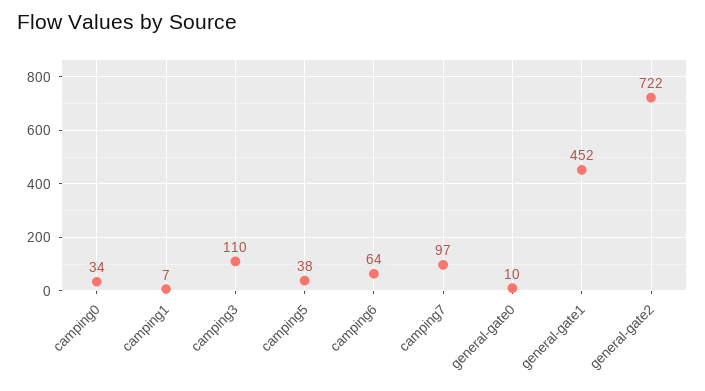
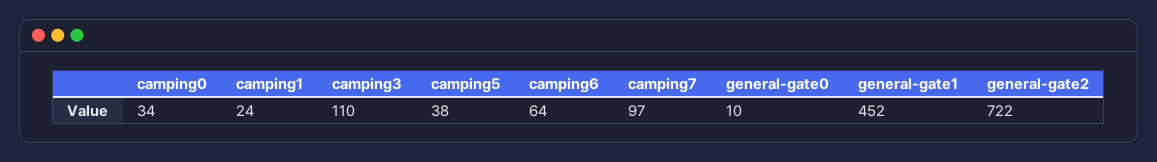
  {
    "camping0": 34,
-   "camping1": 7,
+   "camping1": 24,
    "camping3": 110,
    "camping5": 38,
    "camping6": 64,
    "camping7": 97,
    "general-gate0": 10,
    "general-gate1": 452,
    "general-gate2": 722
  }

